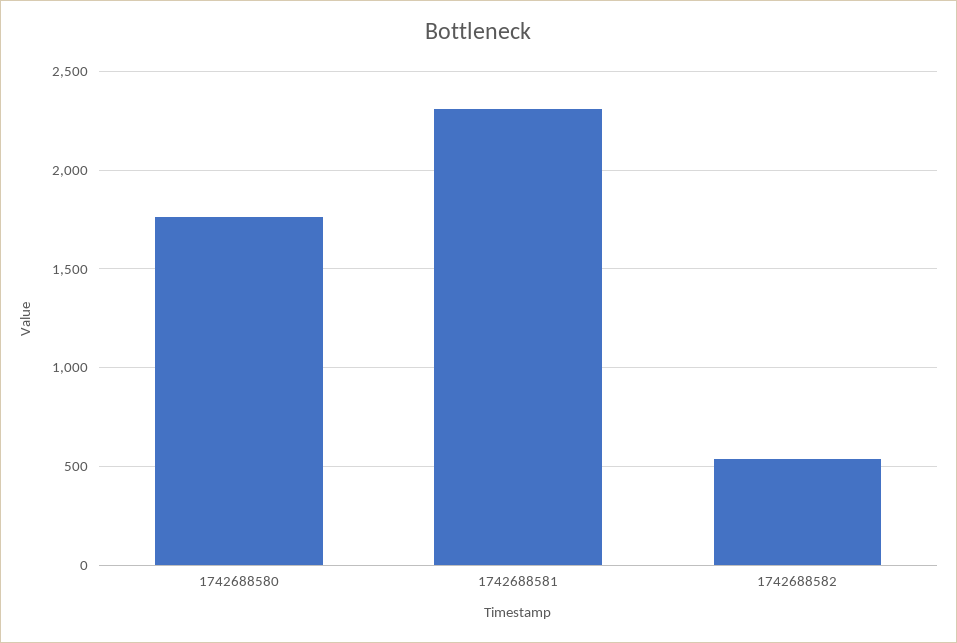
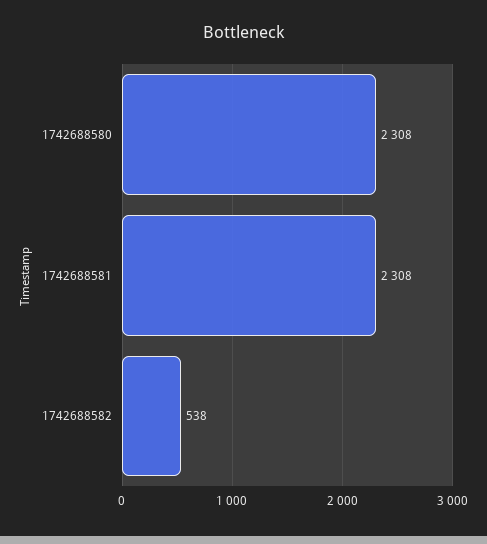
  {
-   "1742688580": 1750,
+   "1742688580": 2308,
    "1742688581": 2308,
    "1742688582": 538
  }

